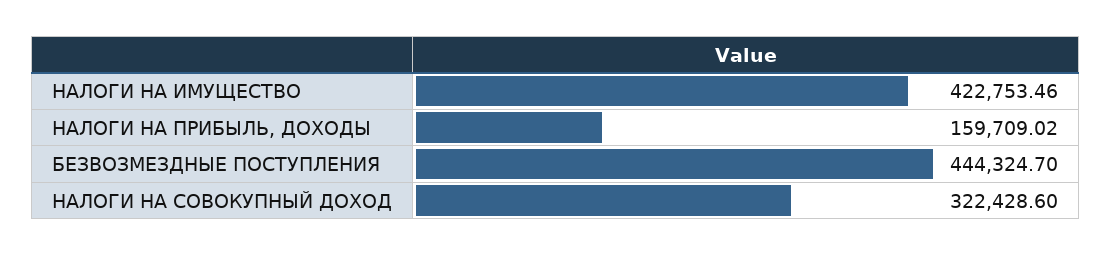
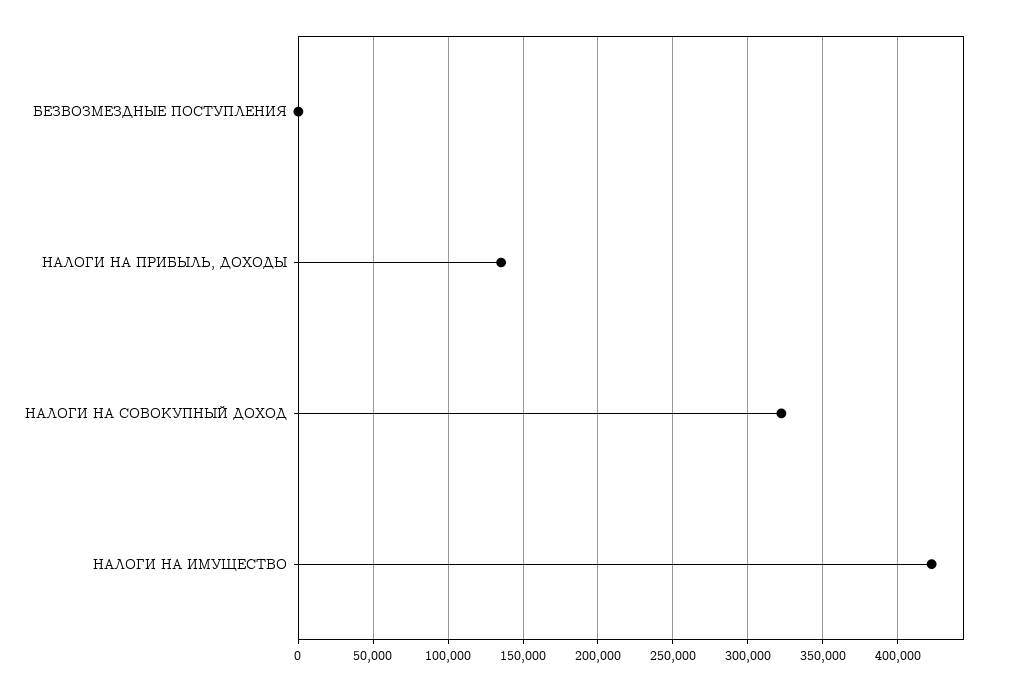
  {
    "НАЛОГИ НА ИМУЩЕСТВО": 422753.46,
-   "НАЛОГИ НА ПРИБЫЛЬ, ДОХОДЫ": 159709.02,
+   "НАЛОГИ НА ПРИБЫЛЬ, ДОХОДЫ": 135000,
-   "БЕЗВОЗМЕЗДНЫЕ ПОСТУПЛЕНИЯ": 444324.7,
+   "БЕЗВОЗМЕЗДНЫЕ ПОСТУПЛЕНИЯ": 0,
    "НАЛОГИ НА СОВОКУПНЫЙ ДОХОД": 322428.6
  }

